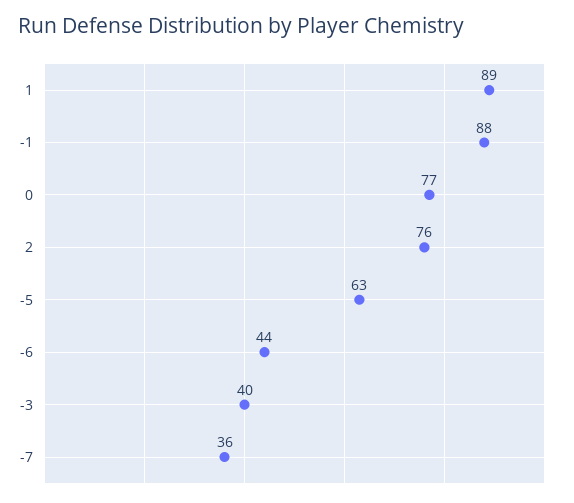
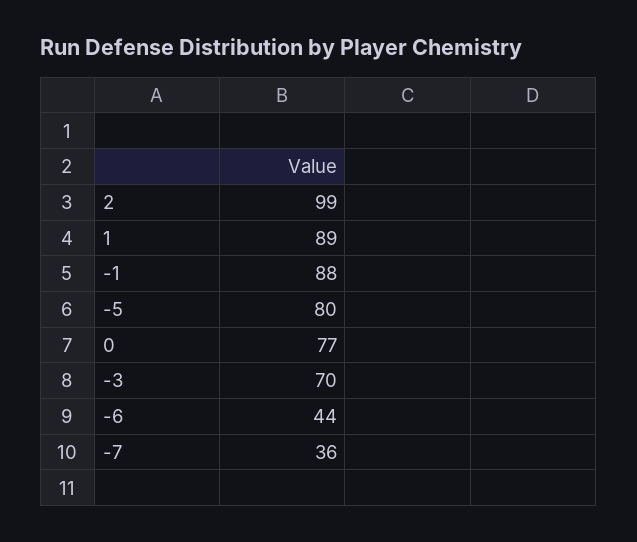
  {
    "1": 89,
    "-1": 88,
    "0": 77,
-   "2": 76,
+   "2": 99,
-   "-5": 63,
+   "-5": 80,
    "-6": 44,
-   "-3": 40,
+   "-3": 70,
    "-7": 36
  }

